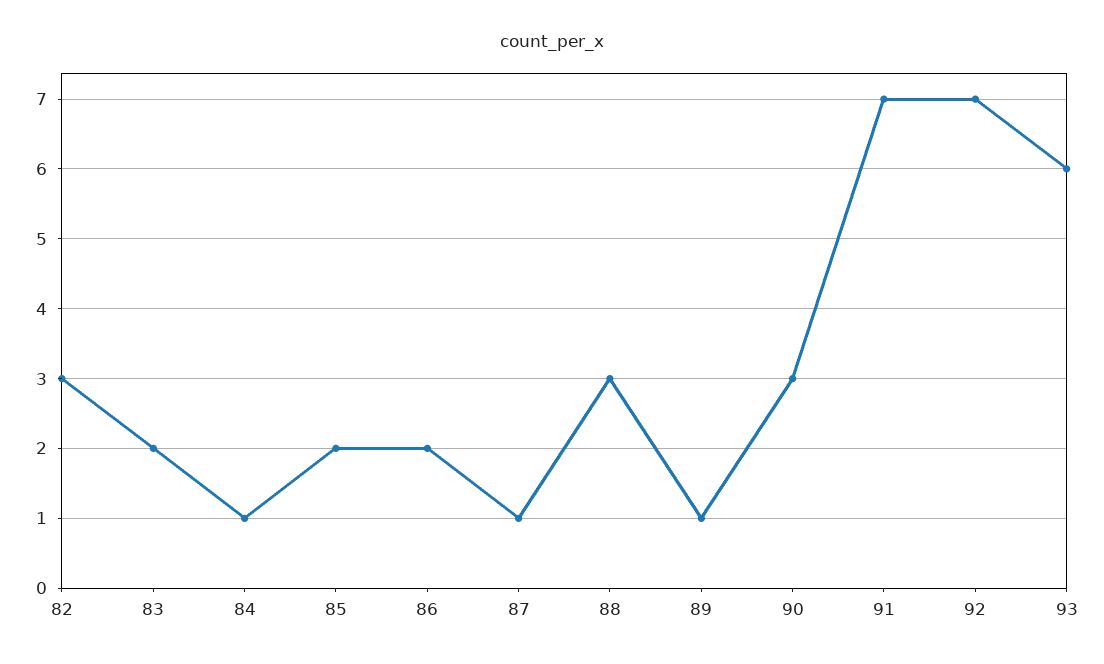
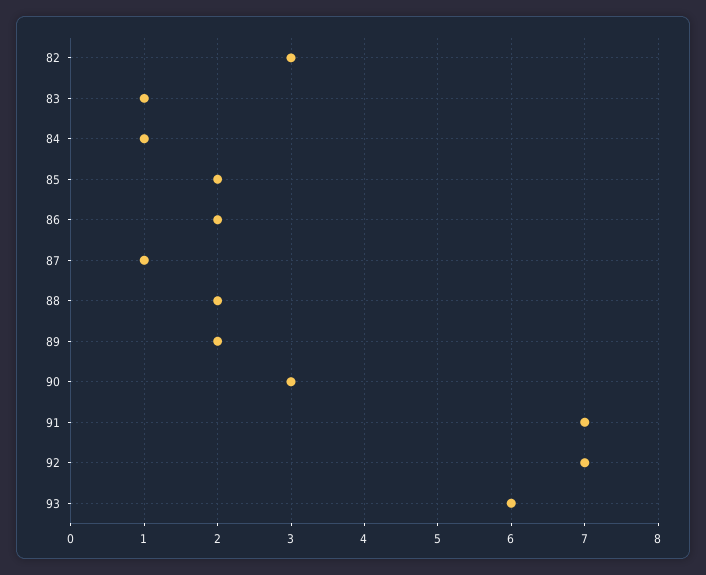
  {
    "82": 3,
-   "83": 2,
+   "83": 1,
    "84": 1,
    "85": 2,
    "86": 2,
    "87": 1,
-   "88": 3,
+   "88": 2,
-   "89": 1,
+   "89": 2,
    "90": 3,
    "91": 7,
    "92": 7,
    "93": 6
  }

